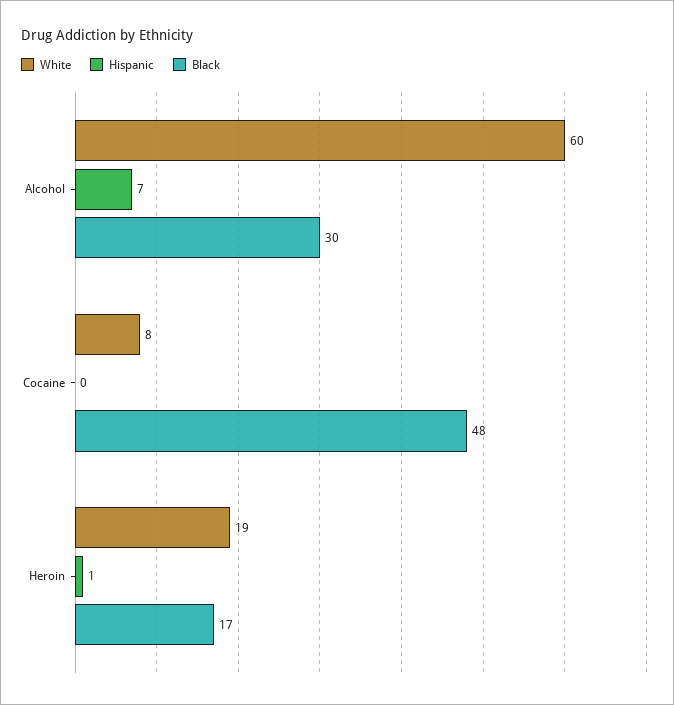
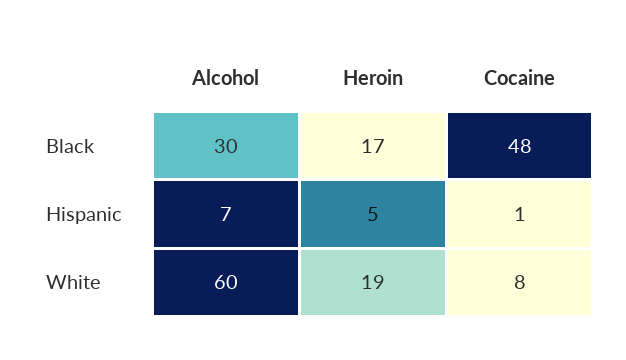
  {
    "White": {
      "Alcohol": 60,
      "Cocaine": 8,
      "Heroin": 19
    },
    "Hispanic": {
      "Alcohol": 7,
-     "Cocaine": 0,
+     "Cocaine": 1,
-     "Heroin": 1
+     "Heroin": 5
    },
    "Black": {
      "Alcohol": 30,
      "Cocaine": 48,
      "Heroin": 17
    }
  }

